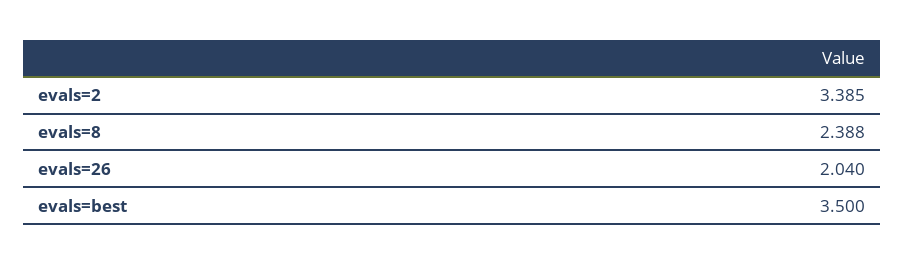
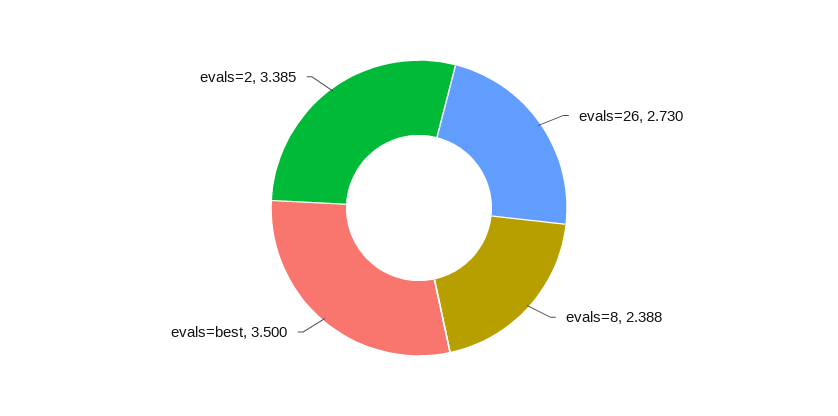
  {
    "evals=2": 3.385,
    "evals=8": 2.388,
-   "evals=26": 2.04,
+   "evals=26": 2.73,
    "evals=best": 3.5
  }

